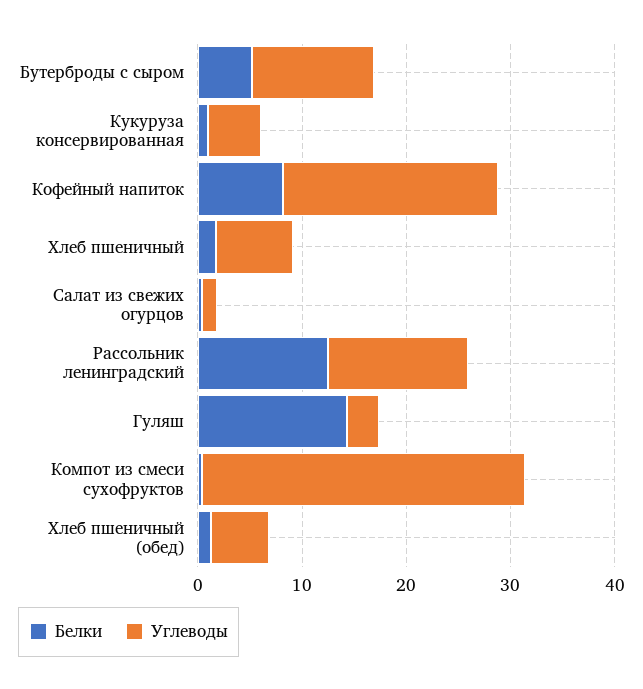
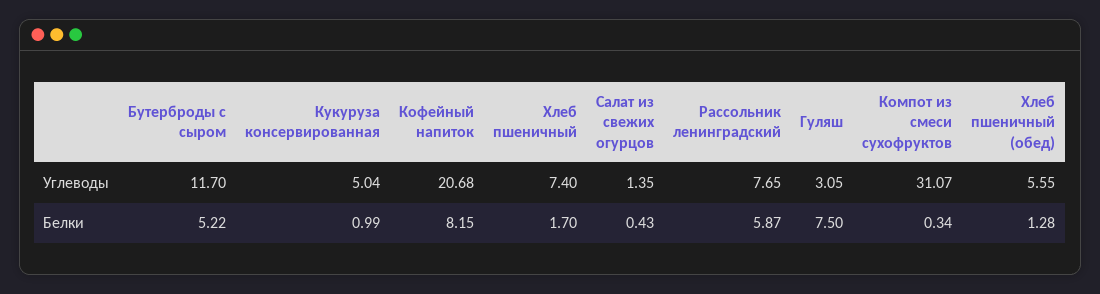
  {
    "Белки": {
      "Бутерброды с сыром": 5.22,
      "Кукуруза консервированная": 0.99,
      "Кофейный напиток": 8.15,
      "Хлеб пшеничный": 1.7,
      "Салат из свежих огурцов": 0.43,
-     "Рассольник ленинградский": 12,
+     "Рассольник ленинградский": 5.87,
-     "Гуляш": 14,
+     "Гуляш": 7.5,
      "Компот из смеси сухофруктов": 0.34,
      "Хлеб пшеничный (обед)": 1.28
    },
    "Углеводы": {
      "Бутерброды с сыром": 11.7,
      "Кукуруза консервированная": 5.04,
      "Кофейный напиток": 20.68,
      "Хлеб пшеничный": 7.4,
      "Салат из свежих огурцов": 1.35,
-     "Рассольник ленинградский": 14,
+     "Рассольник ленинградский": 7.65,
      "Гуляш": 3.05,
      "Компот из смеси сухофруктов": 31.07,
      "Хлеб пшеничный (обед)": 5.55
    }
  }

